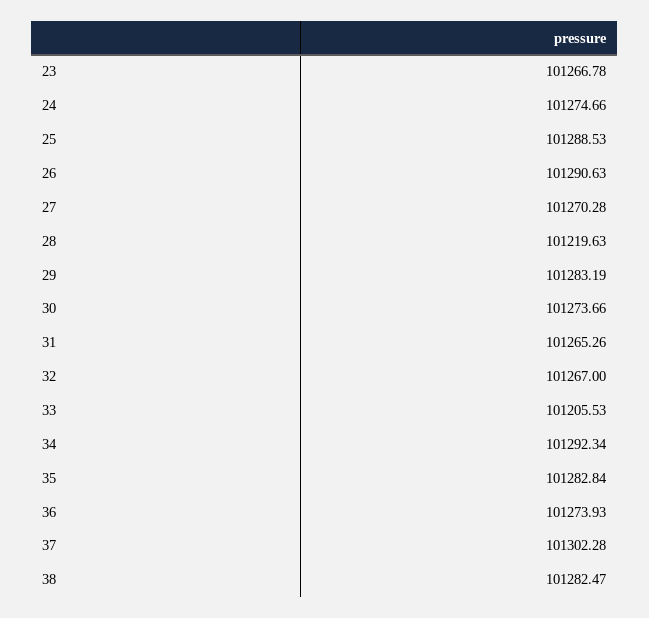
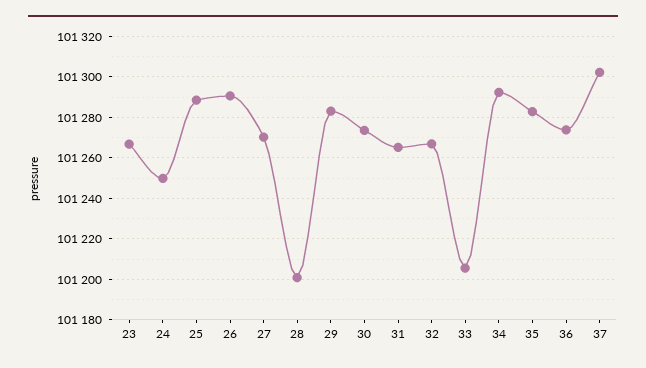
  {
    "23": 101266.78,
-   "24": 101274.66,
+   "24": 101250,
    "25": 101288.53,
    "26": 101290.63,
    "27": 101270.28,
-   "28": 101219.63,
+   "28": 101200,
    "29": 101283.19,
    "30": 101273.66,
    "31": 101265.26,
    "32": 101267,
    "33": 101205.53,
    "34": 101292.34,
    "35": 101282.84,
    "36": 101273.93,
-   "37": 101302.28,
+   "37": 101302.28
-   "38": 101282.47
  }

